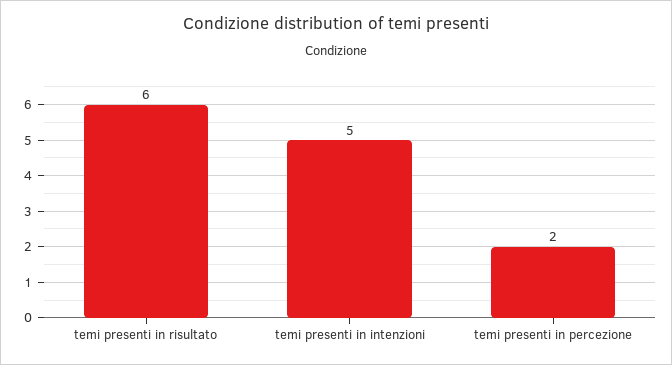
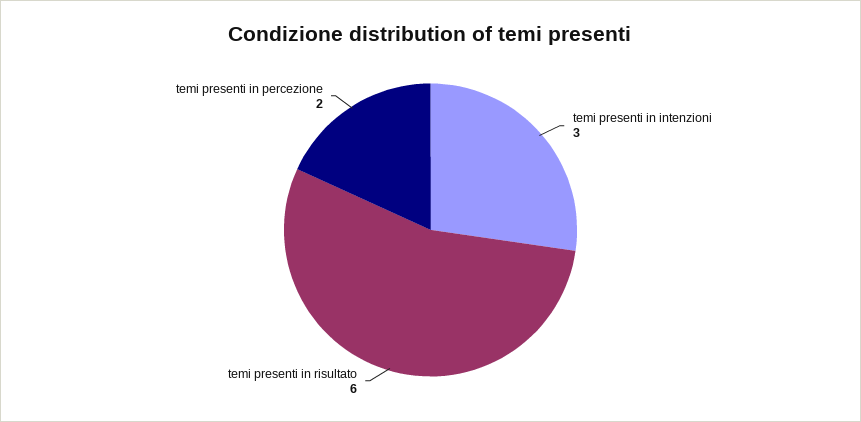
  {
    "temi presenti in risultato": 6,
-   "temi presenti in intenzioni": 5,
+   "temi presenti in intenzioni": 3,
    "temi presenti in percezione": 2
  }

